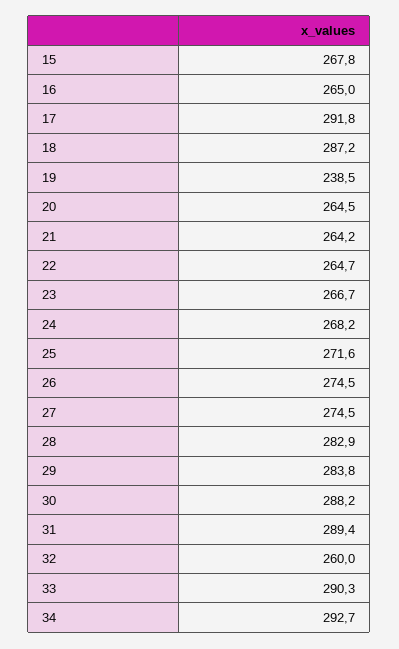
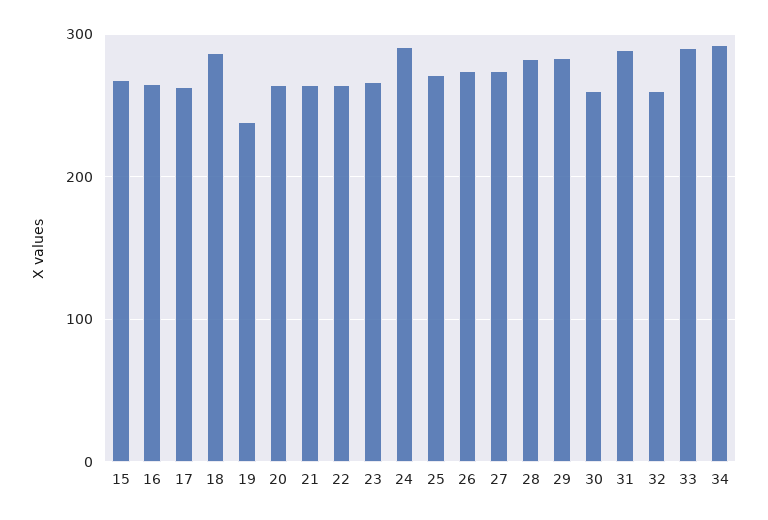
  {
    "15": 267.8,
    "16": 265,
-   "17": 291.8,
+   "17": 260,
    "18": 287.2,
    "19": 238.5,
    "20": 264.5,
    "21": 264.2,
    "22": 264.7,
    "23": 266.7,
-   "24": 268.2,
+   "24": 290,
    "25": 271.6,
    "26": 274.5,
    "27": 274.5,
    "28": 282.9,
    "29": 283.8,
-   "30": 288.2,
+   "30": 260,
    "31": 289.4,
    "32": 260,
    "33": 290.3,
    "34": 292.7
  }

